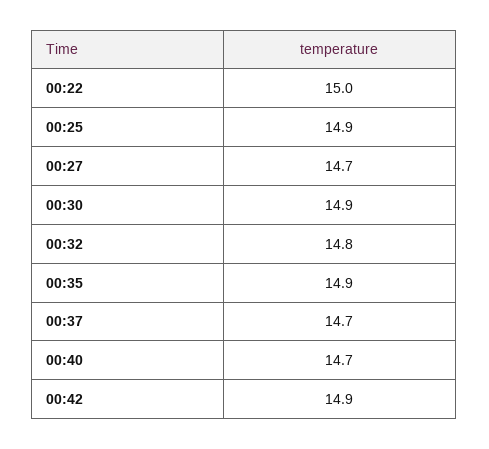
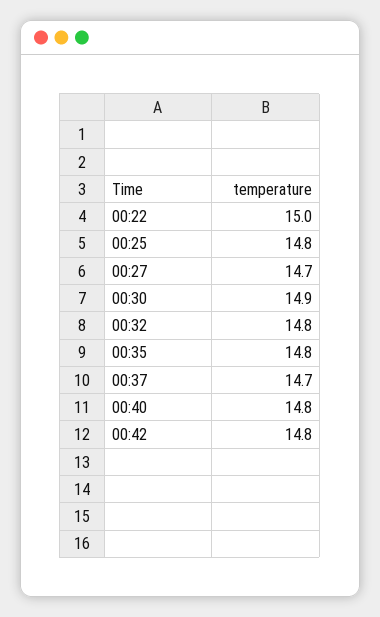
  {
    "00:22": 15,
-   "00:25": 14.9,
+   "00:25": 14.8,
    "00:27": 14.7,
    "00:30": 14.9,
    "00:32": 14.8,
-   "00:35": 14.9,
+   "00:35": 14.8,
    "00:37": 14.7,
-   "00:40": 14.7,
+   "00:40": 14.8,
-   "00:42": 14.9
+   "00:42": 14.8
  }

